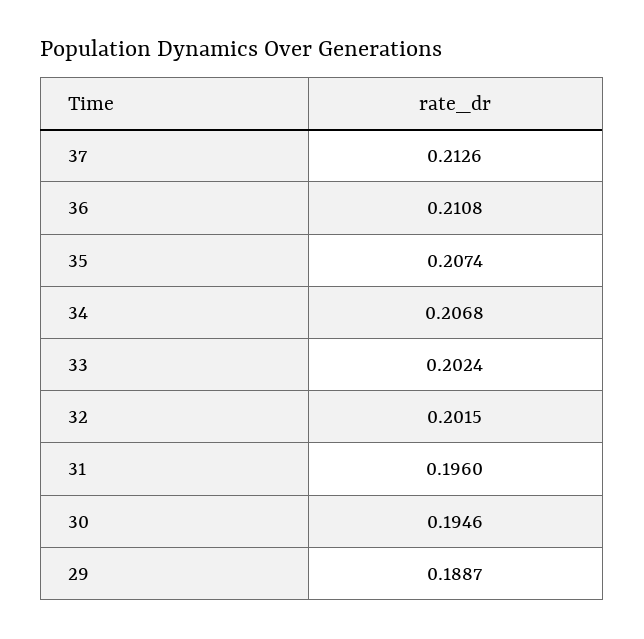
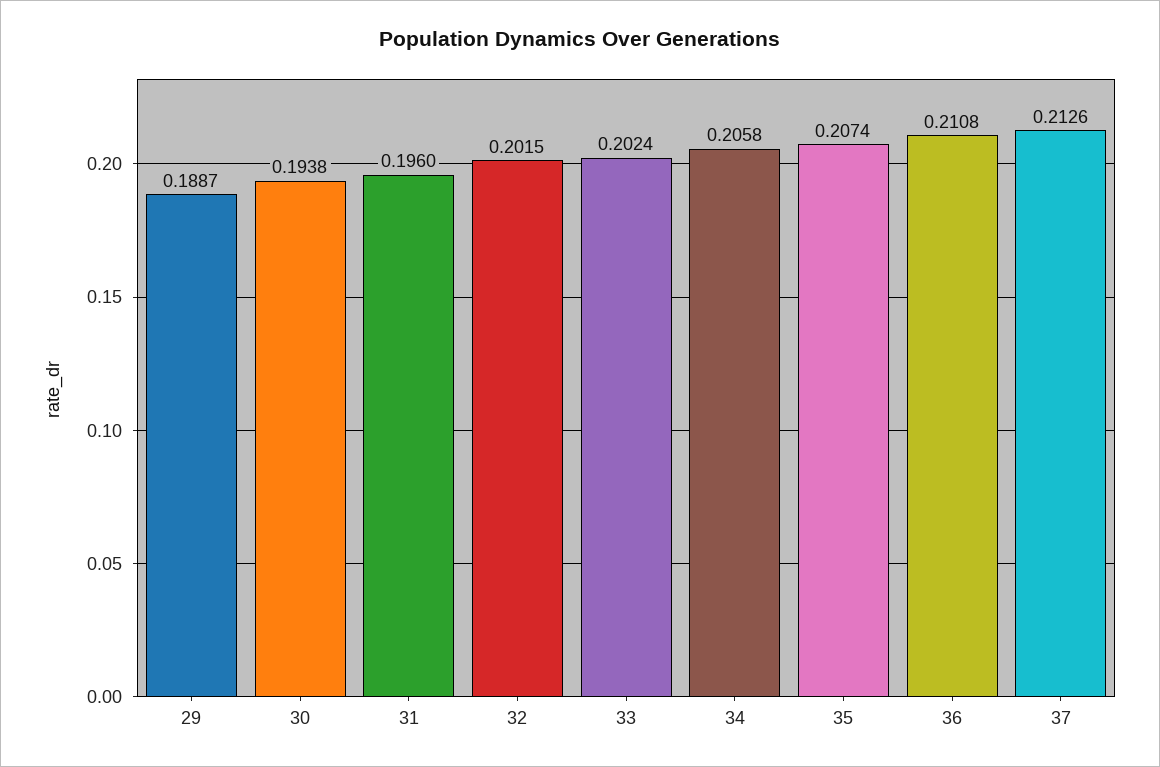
  {
    "37": 0.2126,
    "36": 0.2108,
    "35": 0.2074,
-   "34": 0.2068,
+   "34": 0.2058,
    "33": 0.2024,
    "32": 0.2015,
    "31": 0.196,
-   "30": 0.1946,
+   "30": 0.1938,
    "29": 0.1887
  }

